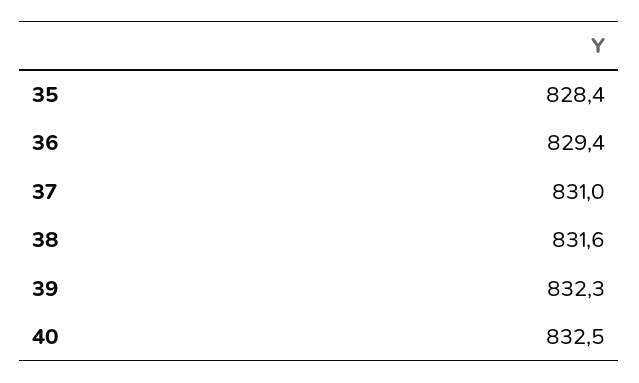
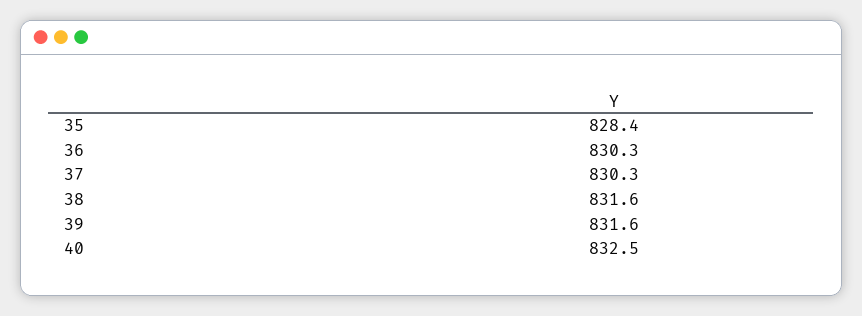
  {
    "35": 828.4,
-   "36": 829.4,
+   "36": 830.3,
-   "37": 831,
+   "37": 830.3,
    "38": 831.6,
-   "39": 832.3,
+   "39": 831.6,
    "40": 832.5
  }

